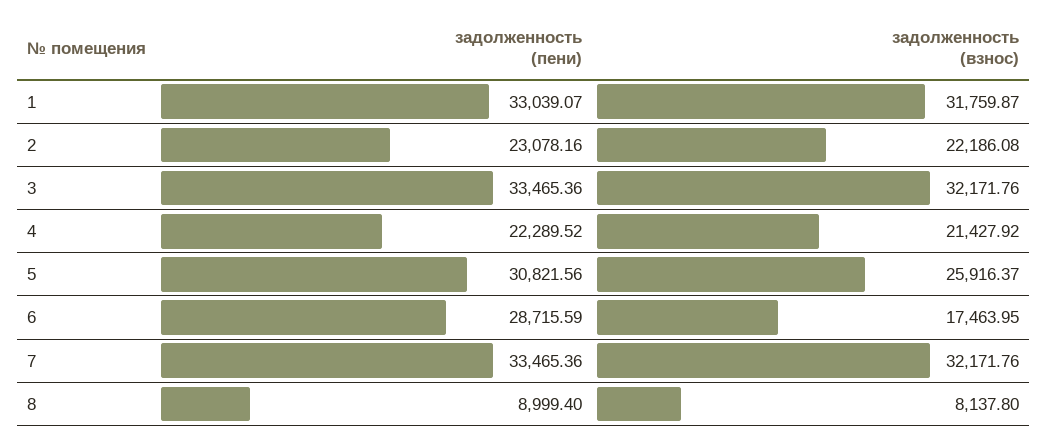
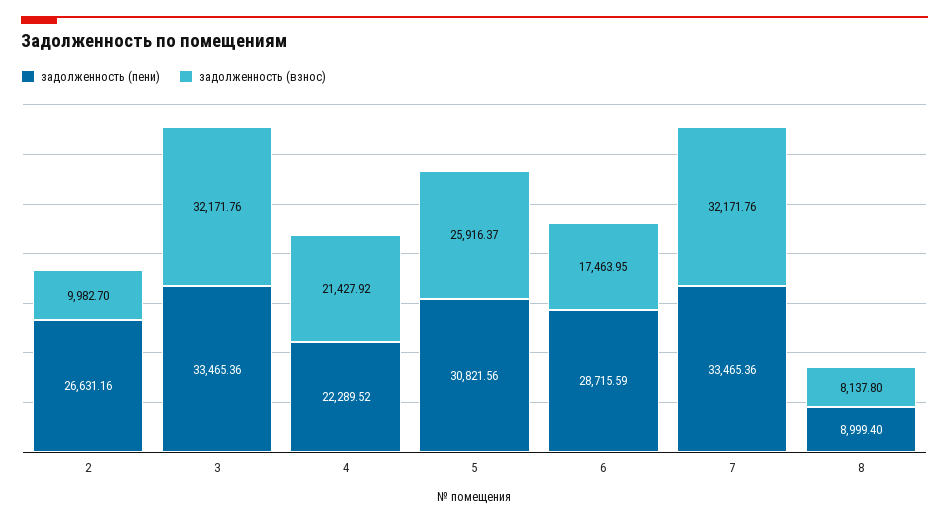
  {
    "задолженность (пени)": {
-     "1": 33039.07,
-     "2": 23078.16,
+     "2": 26631.16,
      "3": 33465.36,
      "4": 22289.52,
      "5": 30821.56,
      "6": 28715.59,
      "7": 33465.36,
      "8": 8999.4
    },
    "задолженность (взнос)": {
-     "1": 31759.87,
-     "2": 22186.08,
+     "2": 9982.7,
      "3": 32171.76,
      "4": 21427.92,
      "5": 25916.37,
      "6": 17463.95,
      "7": 32171.76,
      "8": 8137.8
    }
  }

